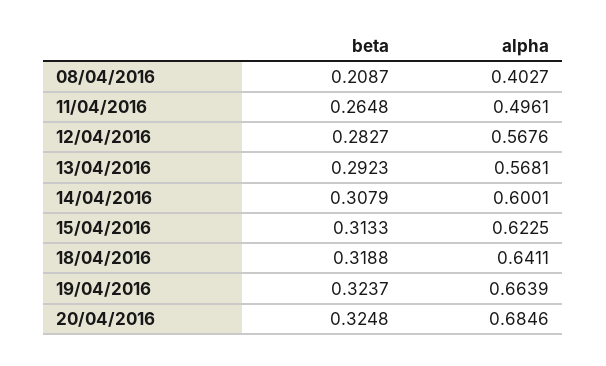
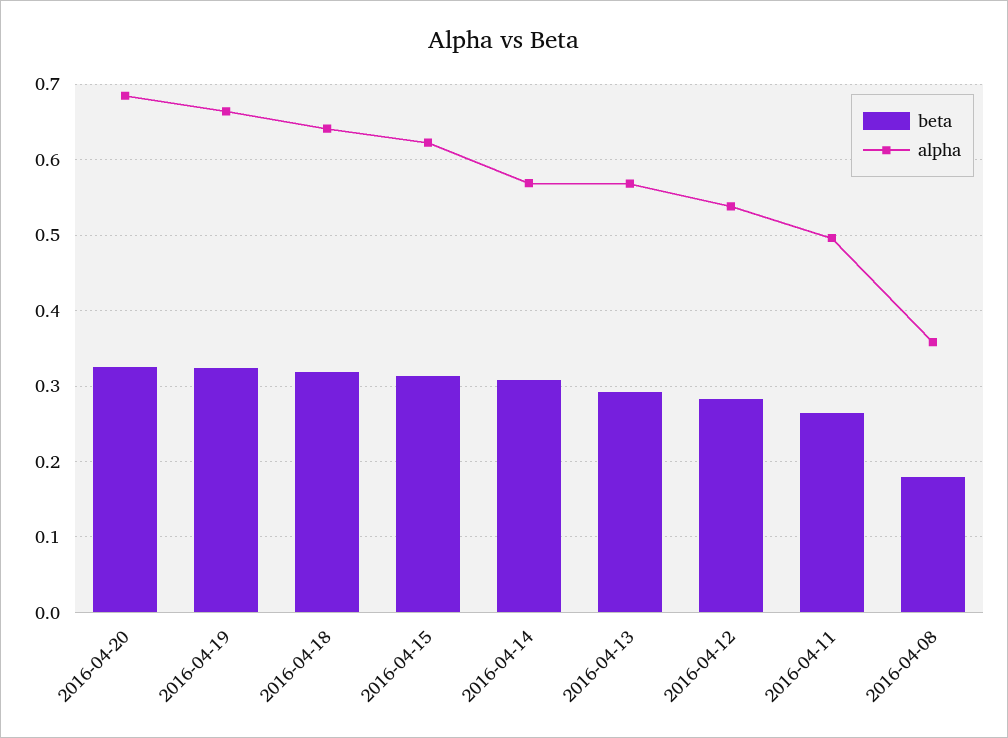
  {
    "beta": {
-     "08/04/2016": 0.2087,
+     "08/04/2016": 0.18,
      "11/04/2016": 0.2648,
      "12/04/2016": 0.2827,
      "13/04/2016": 0.2923,
      "14/04/2016": 0.3079,
      "15/04/2016": 0.3133,
      "18/04/2016": 0.3188,
      "19/04/2016": 0.3237,
      "20/04/2016": 0.3248
    },
    "alpha": {
-     "08/04/2016": 0.4027,
+     "08/04/2016": 0.36,
      "11/04/2016": 0.4961,
-     "12/04/2016": 0.5676,
+     "12/04/2016": 0.54,
      "13/04/2016": 0.5681,
-     "14/04/2016": 0.6001,
+     "14/04/2016": 0.57,
      "15/04/2016": 0.6225,
      "18/04/2016": 0.6411,
      "19/04/2016": 0.6639,
      "20/04/2016": 0.6846
    }
  }

